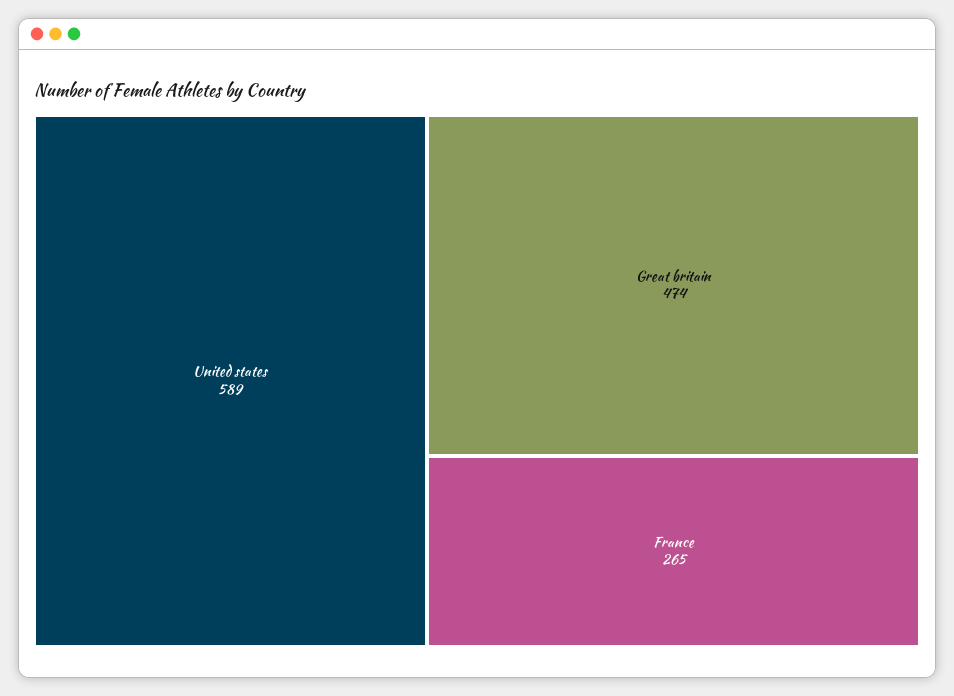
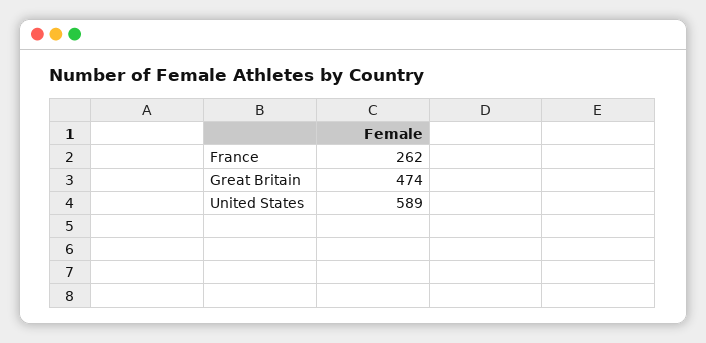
  {
    "United states": 589,
    "Great britain": 474,
-   "France": 265
+   "France": 262
  }

